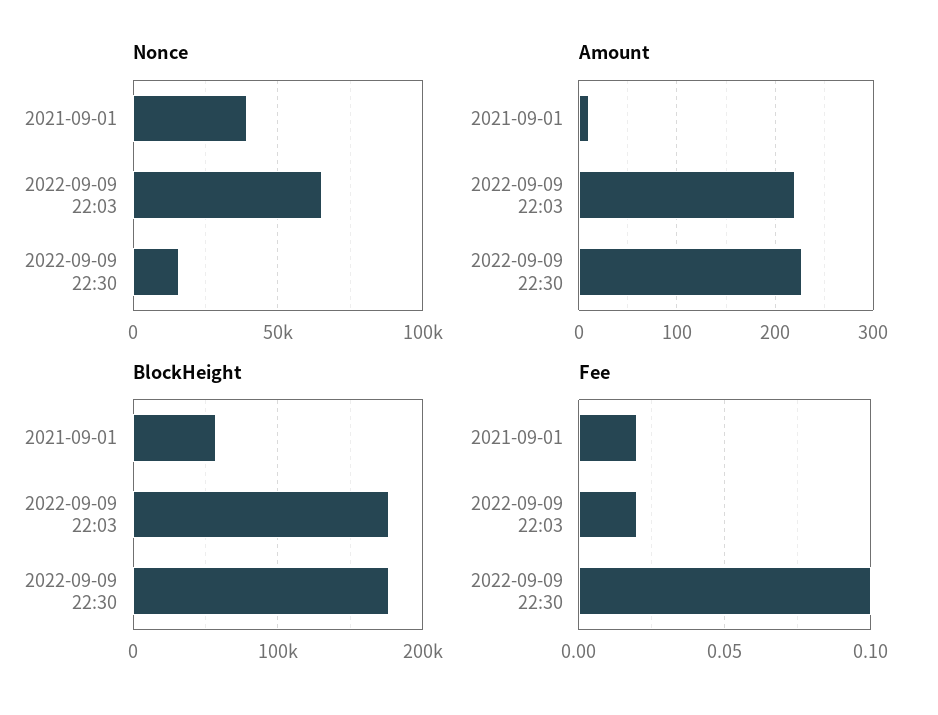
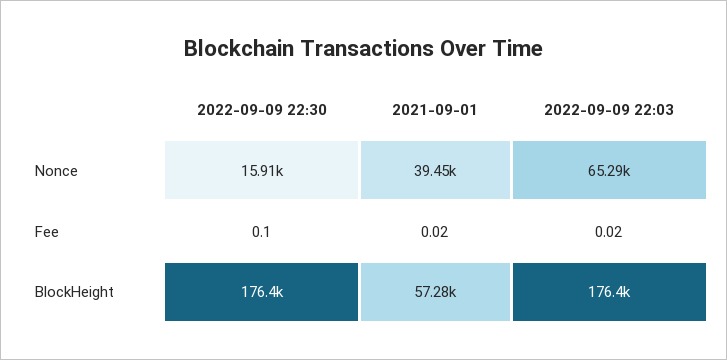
  {
    "Nonce": {
      "2021-09-01": 39450,
      "2022-09-09 22:03": 65290,
      "2022-09-09 22:30": 15910
    },
-   "Amount": {
-     "2021-09-01": 10,
-     "2022-09-09 22:03": 220,
-     "2022-09-09 22:30": 230
-   },
    "BlockHeight": {
      "2021-09-01": 57280,
      "2022-09-09 22:03": 176400,
      "2022-09-09 22:30": 176400
    },
    "Fee": {
      "2021-09-01": 0.02,
      "2022-09-09 22:03": 0.02,
      "2022-09-09 22:30": 0.1
    }
  }

